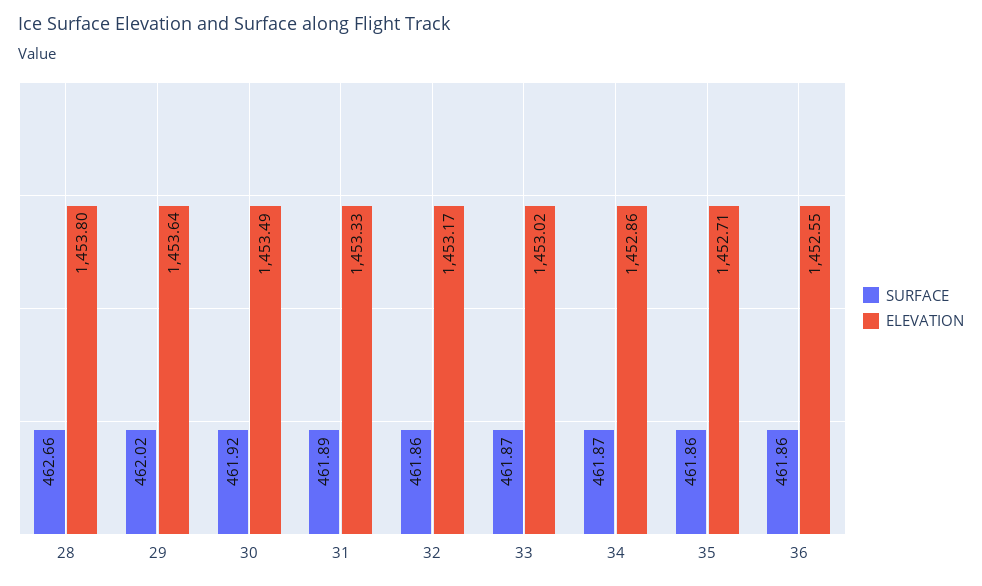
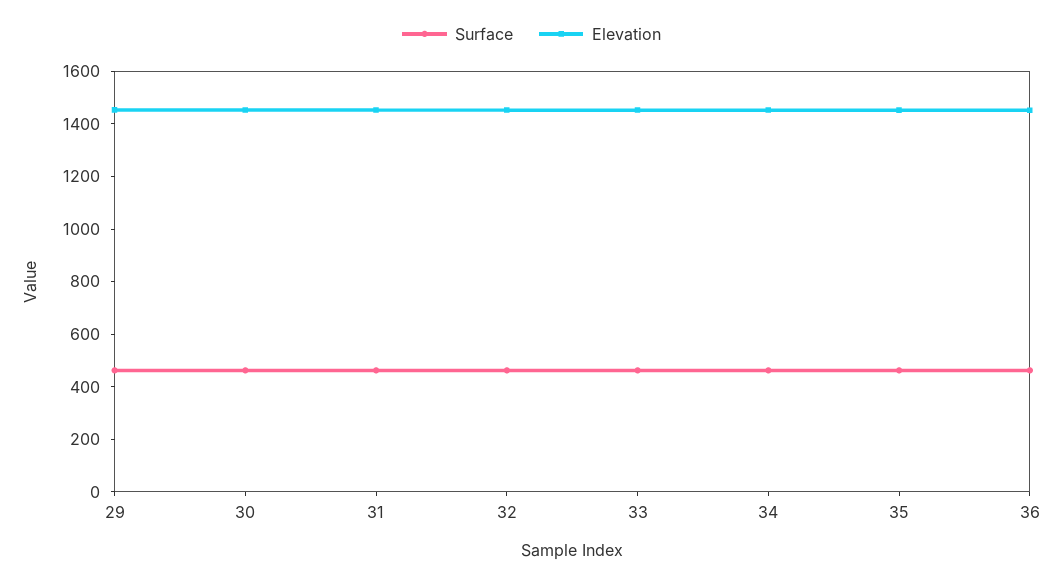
  {
    "SURFACE": {
-     "28": 462.66,
      "29": 462.02,
      "30": 461.92,
      "31": 461.89,
      "32": 461.86,
      "33": 461.87,
      "34": 461.87,
      "35": 461.86,
      "36": 461.86
    },
    "ELEVATION": {
-     "28": 1453.8,
      "29": 1453.64,
      "30": 1453.49,
      "31": 1453.33,
      "32": 1453.17,
      "33": 1453.02,
      "34": 1452.86,
      "35": 1452.71,
      "36": 1452.55
    }
  }

